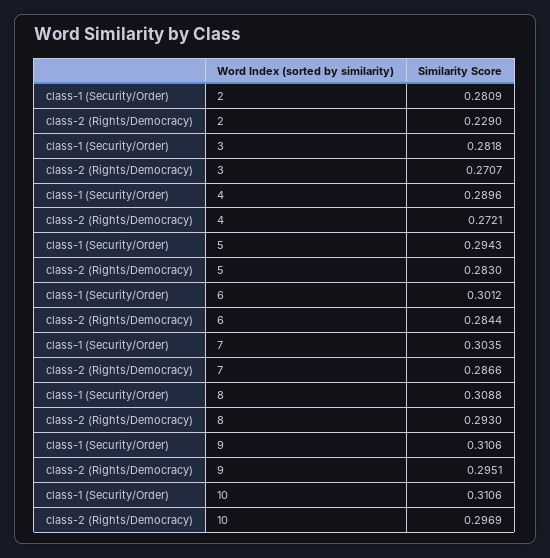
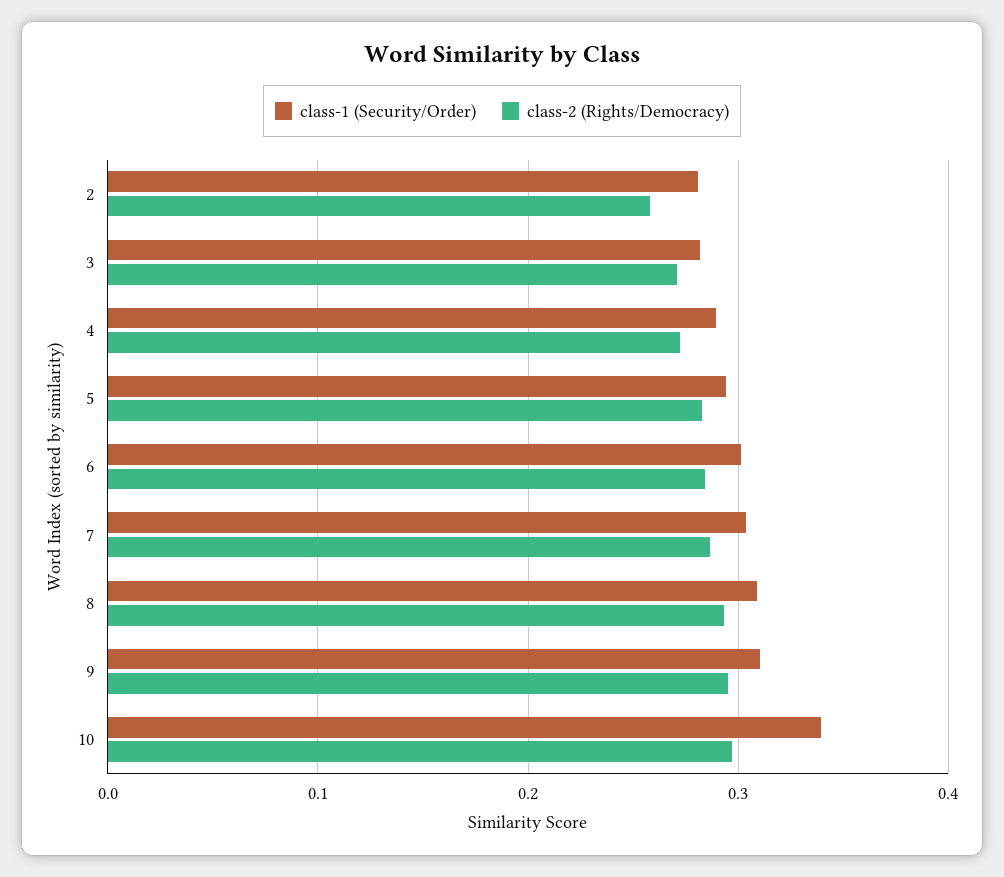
  {
    "class-1 (Security/Order)": {
      "2": 0.2809,
      "3": 0.2818,
      "4": 0.2896,
      "5": 0.2943,
      "6": 0.3012,
      "7": 0.3035,
      "8": 0.3088,
      "9": 0.3106,
-     "10": 0.3106
+     "10": 0.34
    },
    "class-2 (Rights/Democracy)": {
-     "2": 0.229,
+     "2": 0.26,
      "3": 0.2707,
      "4": 0.2721,
      "5": 0.283,
      "6": 0.2844,
      "7": 0.2866,
      "8": 0.293,
      "9": 0.2951,
      "10": 0.2969
    }
  }

